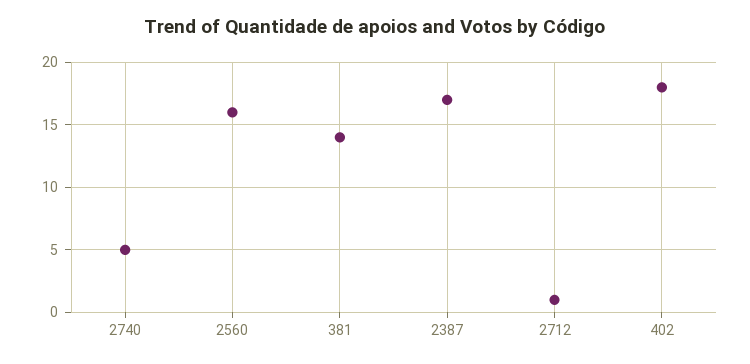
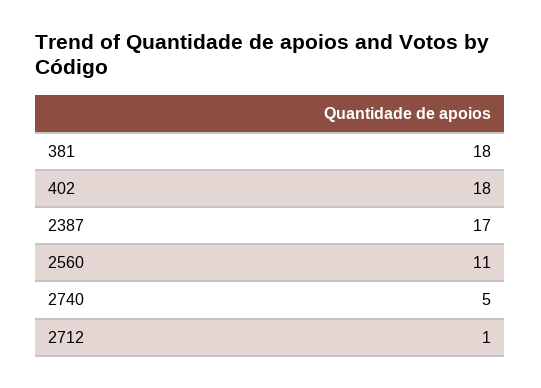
  {
    "2740": 5,
-   "2560": 16,
+   "2560": 11,
-   "381": 14,
+   "381": 18,
    "2387": 17,
    "2712": 1,
    "402": 18
  }

